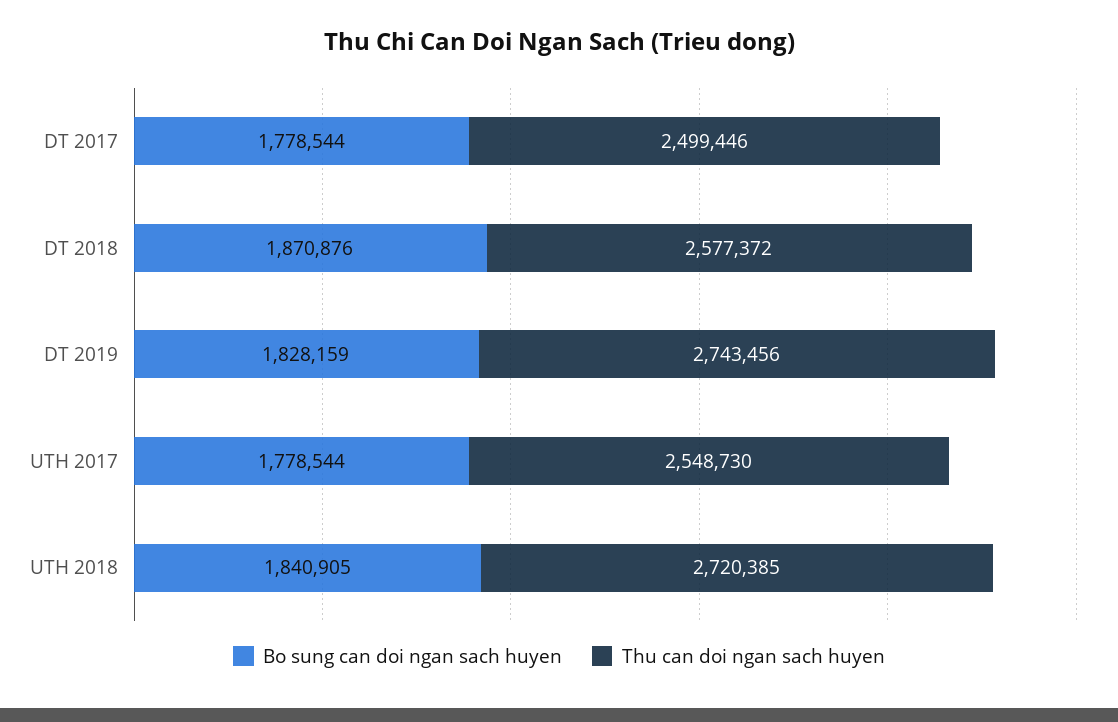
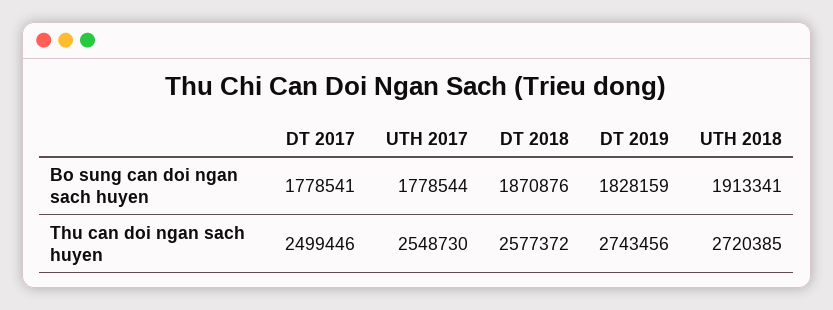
  {
    "Bo sung can doi ngan sach huyen": {
-     "DT 2017": 1778544,
+     "DT 2017": 1778541,
      "DT 2018": 1870876,
      "DT 2019": 1828159,
      "UTH 2017": 1778544,
-     "UTH 2018": 1840905
+     "UTH 2018": 1913341
    },
    "Thu can doi ngan sach huyen": {
      "DT 2017": 2499446,
      "DT 2018": 2577372,
      "DT 2019": 2743456,
      "UTH 2017": 2548730,
      "UTH 2018": 2720385
    }
  }

